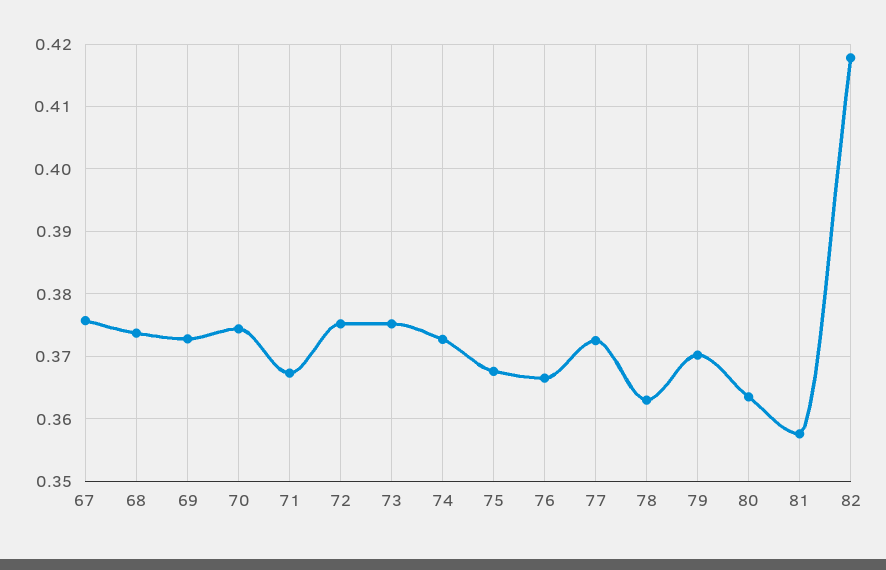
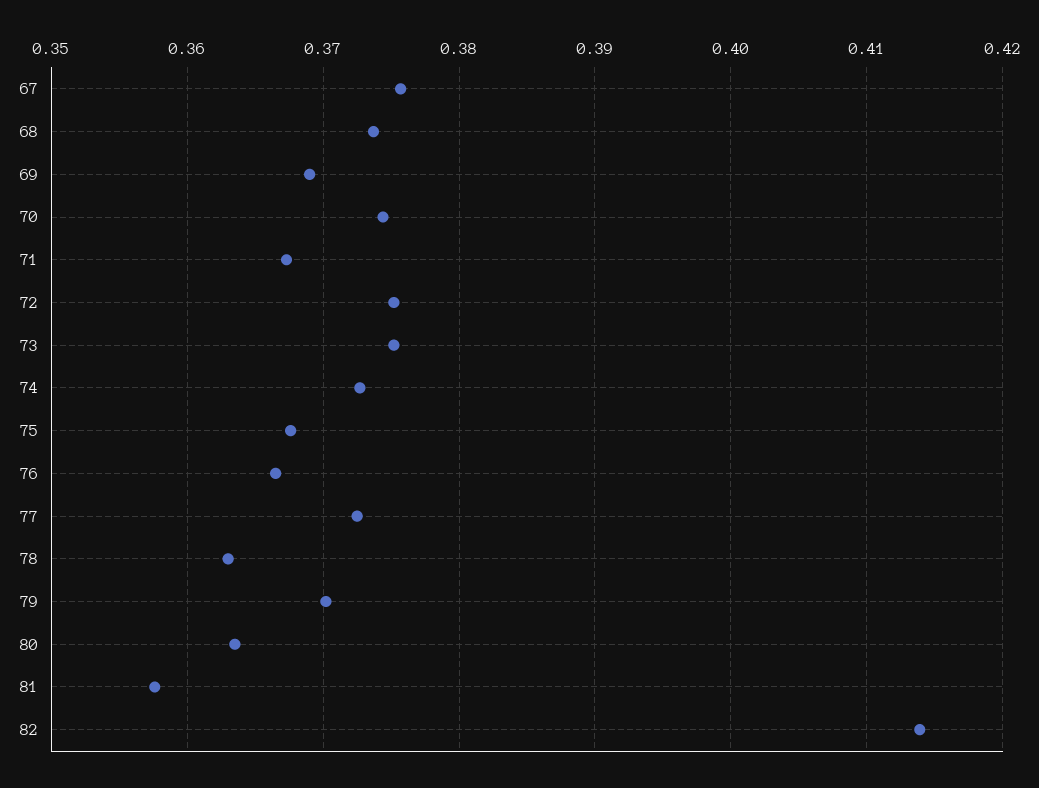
  {
    "67": 0.376,
    "68": 0.374,
-   "69": 0.373,
+   "69": 0.369,
    "70": 0.374,
    "71": 0.367,
    "72": 0.375,
    "73": 0.375,
    "74": 0.373,
    "75": 0.368,
    "76": 0.367,
    "77": 0.373,
    "78": 0.363,
    "79": 0.37,
    "80": 0.364,
    "81": 0.358,
-   "82": 0.418
+   "82": 0.414
  }

